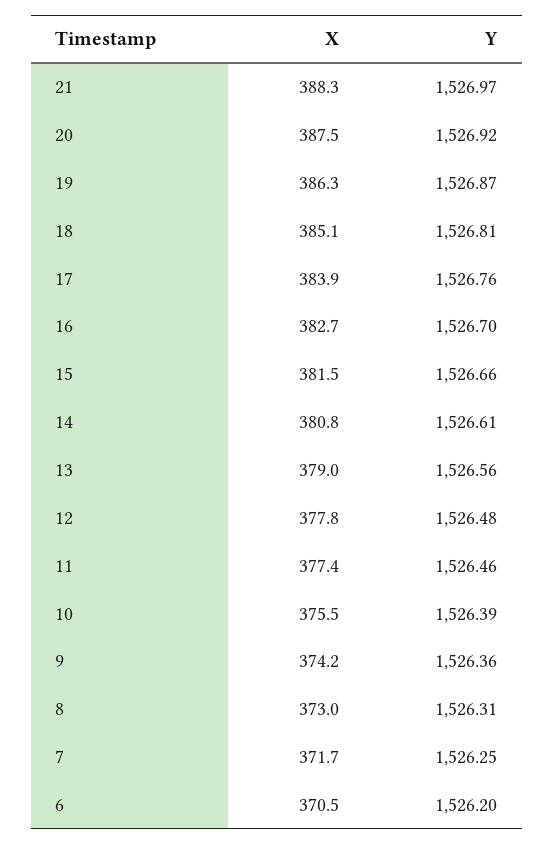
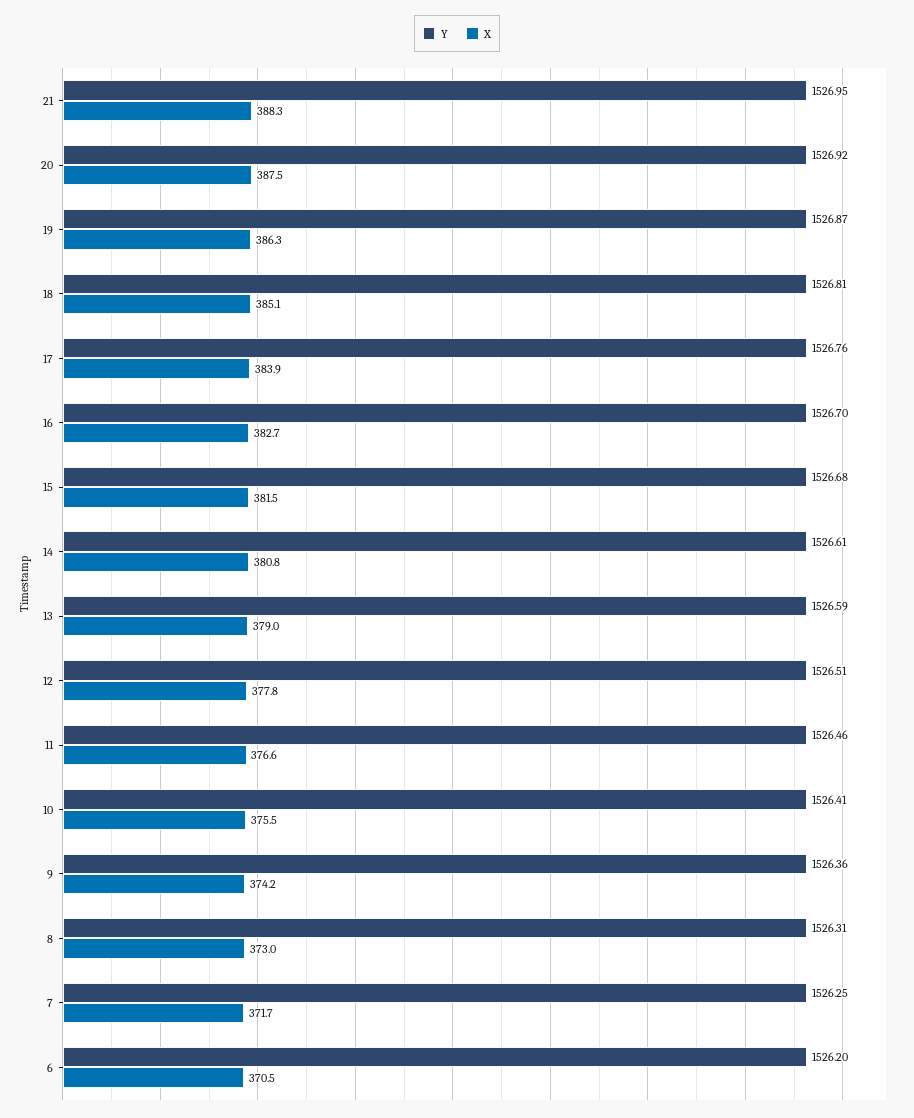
  {
    "X": {
      "21": 388.3,
      "20": 387.5,
      "19": 386.3,
      "18": 385.1,
      "17": 383.9,
      "16": 382.7,
      "15": 381.5,
      "14": 380.8,
      "13": 379,
      "12": 377.8,
-     "11": 377.4,
+     "11": 376.6,
      "10": 375.5,
      "9": 374.2,
      "8": 373,
      "7": 371.7,
      "6": 370.5
    },
    "Y": {
-     "21": 1526.97,
+     "21": 1526.95,
      "20": 1526.92,
      "19": 1526.87,
      "18": 1526.81,
      "17": 1526.76,
      "16": 1526.7,
-     "15": 1526.66,
+     "15": 1526.68,
      "14": 1526.61,
-     "13": 1526.56,
+     "13": 1526.59,
-     "12": 1526.48,
+     "12": 1526.51,
      "11": 1526.46,
-     "10": 1526.39,
+     "10": 1526.41,
      "9": 1526.36,
      "8": 1526.31,
      "7": 1526.25,
      "6": 1526.2
    }
  }

